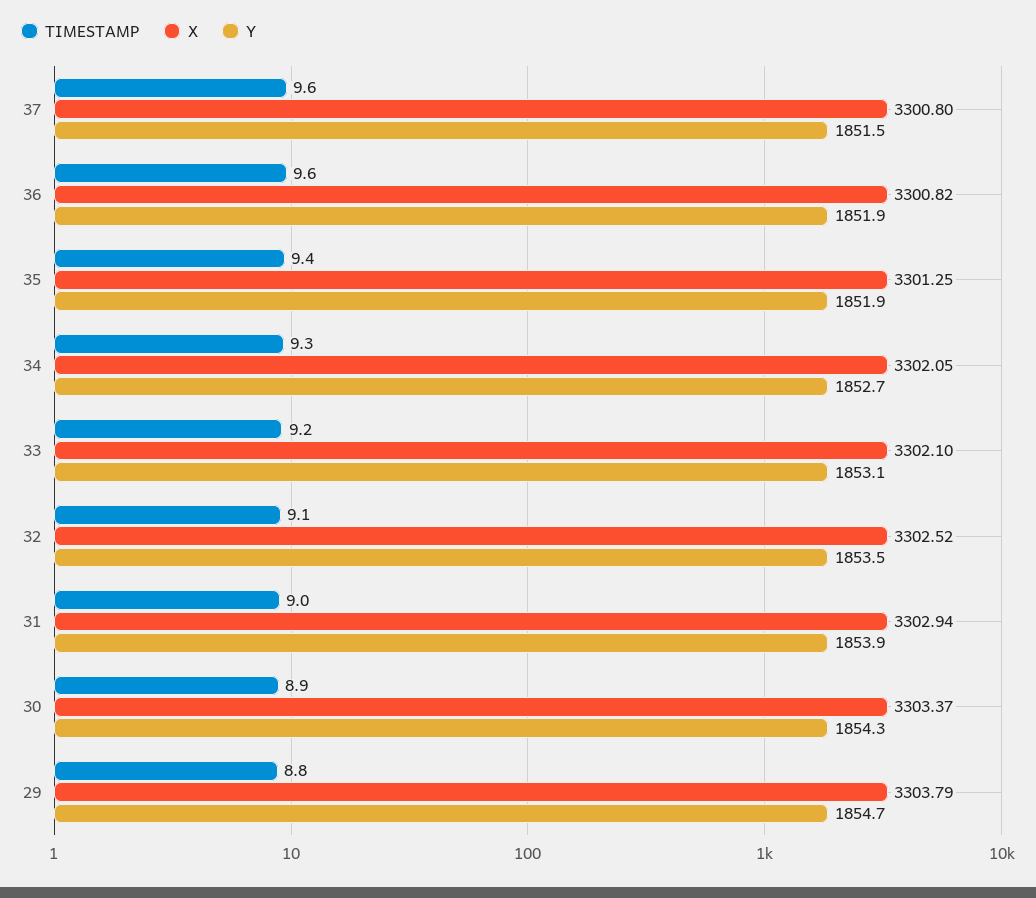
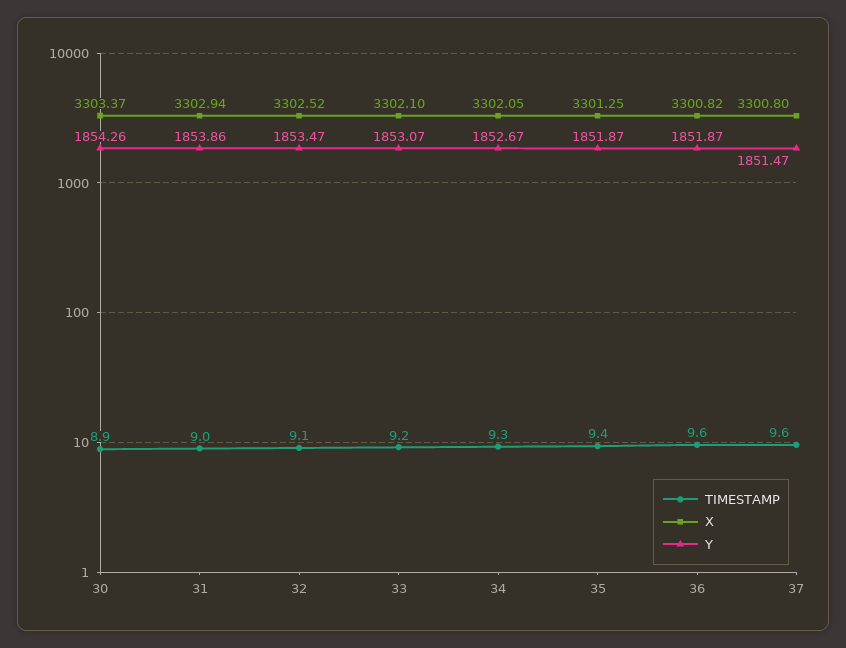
  {
    "TIMESTAMP": {
      "37": 9.6,
      "36": 9.6,
      "35": 9.4,
      "34": 9.3,
      "33": 9.2,
      "32": 9.1,
      "31": 9,
-     "30": 8.9,
+     "30": 8.9
-     "29": 8.8
    },
    "X": {
      "37": 3300.8,
      "36": 3300.82,
      "35": 3301.25,
      "34": 3302.05,
      "33": 3302.1,
      "32": 3302.52,
      "31": 3302.94,
-     "30": 3303.37,
+     "30": 3303.37
-     "29": 3303.79
    },
    "Y": {
      "37": 1851.47,
      "36": 1851.87,
      "35": 1851.87,
      "34": 1852.67,
      "33": 1853.07,
      "32": 1853.47,
      "31": 1853.86,
-     "30": 1854.26,
+     "30": 1854.26
-     "29": 1854.7
    }
  }

